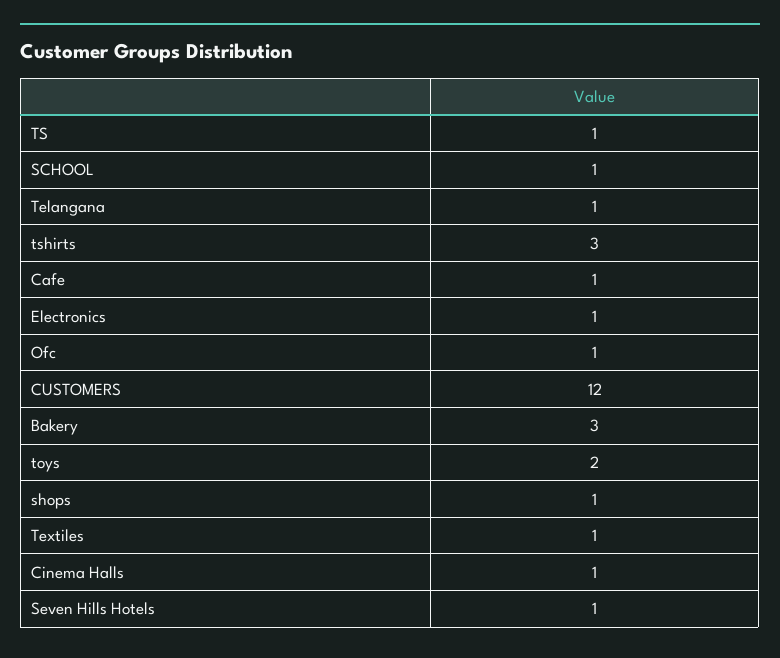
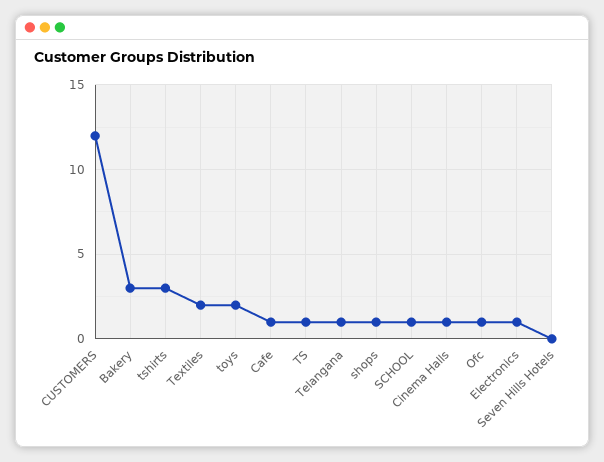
  {
    "TS": 1,
    "SCHOOL": 1,
    "Telangana": 1,
    "tshirts": 3,
    "Cafe": 1,
    "Electronics": 1,
    "Ofc": 1,
    "CUSTOMERS": 12,
    "Bakery": 3,
    "toys": 2,
    "shops": 1,
-   "Textiles": 1,
+   "Textiles": 2,
    "Cinema Halls": 1,
-   "Seven Hills Hotels": 1
+   "Seven Hills Hotels": 0
  }

